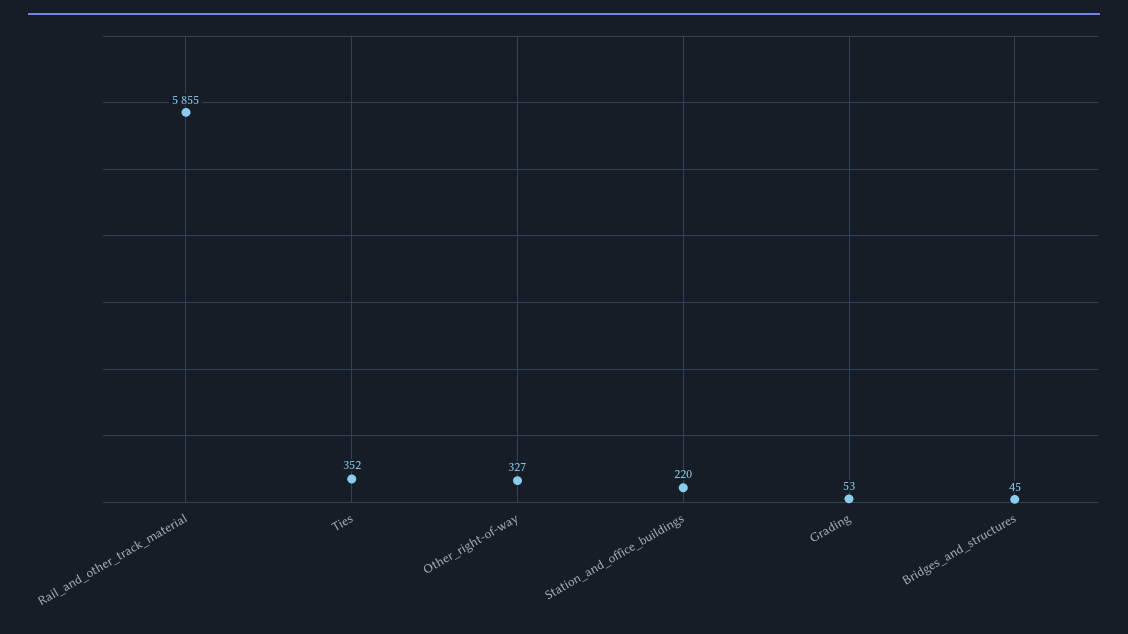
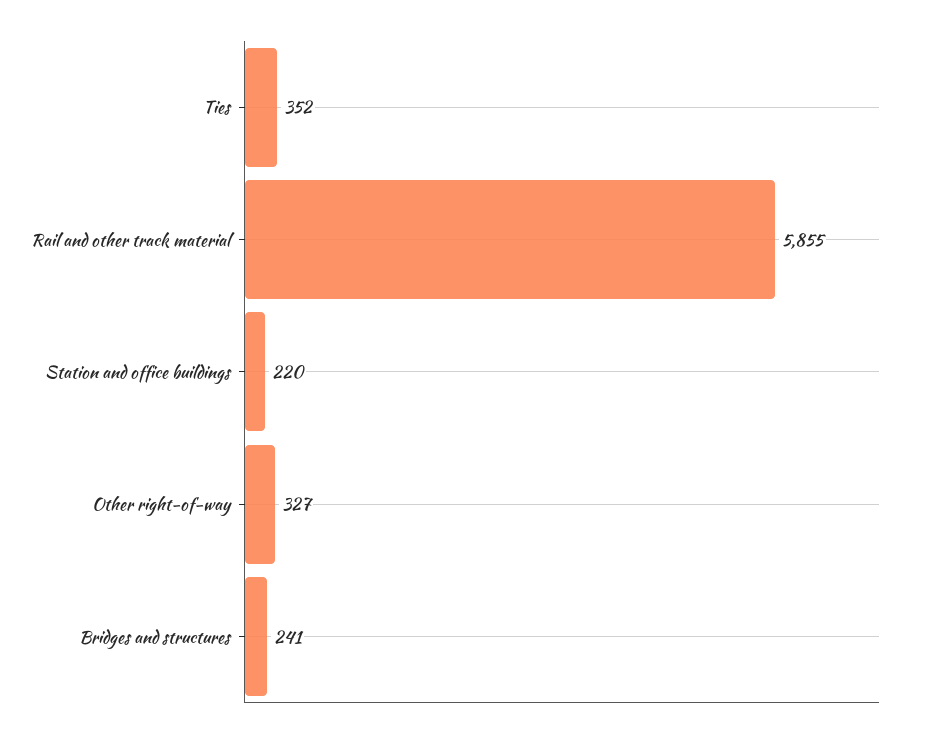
  {
    "Rail_and_other_track_material": 5855,
    "Ties": 352,
    "Other_right-of-way": 327,
    "Station_and_office_buildings": 220,
-   "Grading": 53,
-   "Bridges_and_structures": 45
+   "Bridges_and_structures": 241
  }

